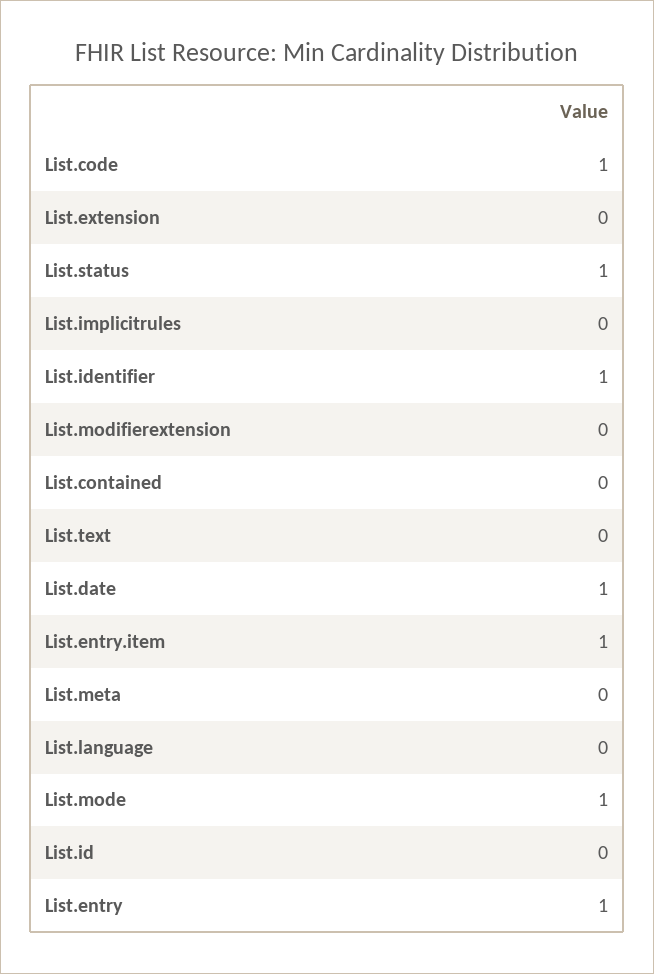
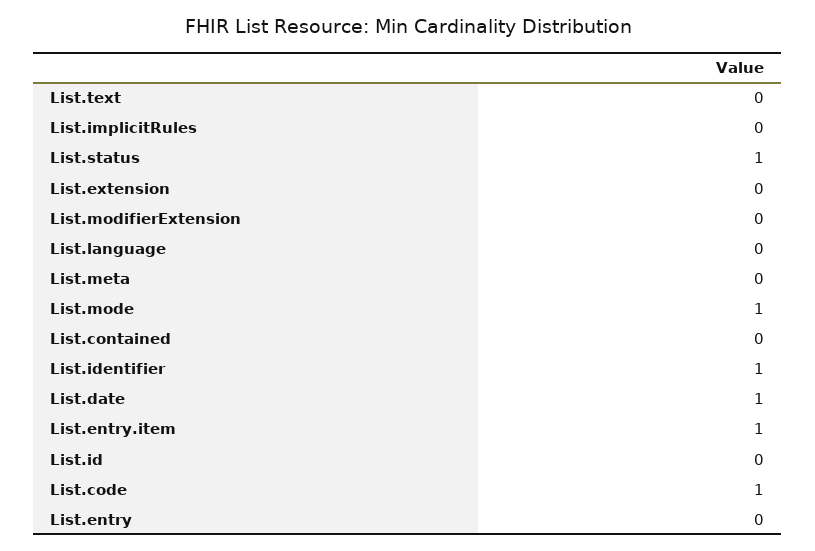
  {
    "List.code": 1,
    "List.extension": 0,
    "List.status": 1,
    "List.implicitrules": 0,
    "List.identifier": 1,
    "List.modifierextension": 0,
    "List.contained": 0,
    "List.text": 0,
    "List.date": 1,
    "List.entry.item": 1,
    "List.meta": 0,
    "List.language": 0,
    "List.mode": 1,
    "List.id": 0,
-   "List.entry": 1
+   "List.entry": 0
  }

